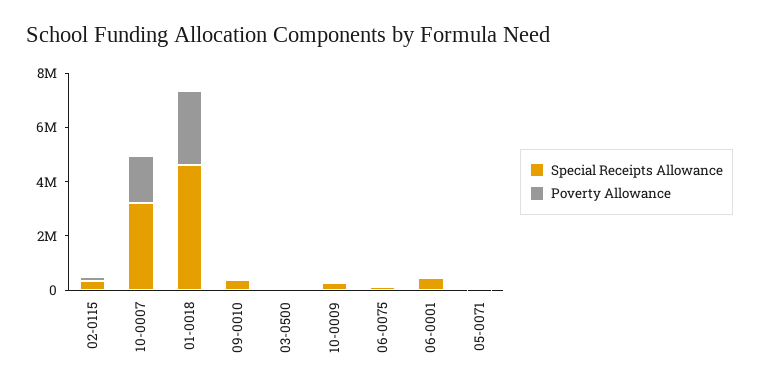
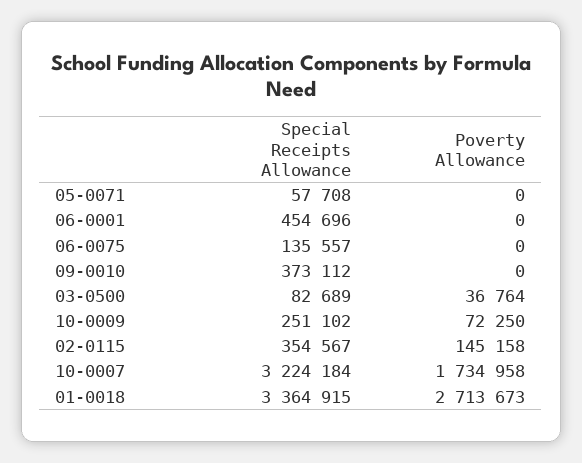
  {
    "Special Receipts Allowance": {
      "02-0115": 354567,
      "10-0007": 3224184,
-     "01-0018": 4500000,
+     "01-0018": 3364915,
      "09-0010": 373112,
      "03-0500": 82689,
      "10-0009": 251102,
      "06-0075": 135557,
      "06-0001": 454696,
      "05-0071": 57708
    },
    "Poverty Allowance": {
      "02-0115": 145158,
      "10-0007": 1734958,
      "01-0018": 2713673,
      "09-0010": 0,
      "03-0500": 36764,
      "10-0009": 72250,
      "06-0075": 0,
      "06-0001": 0,
      "05-0071": 0
    }
  }

